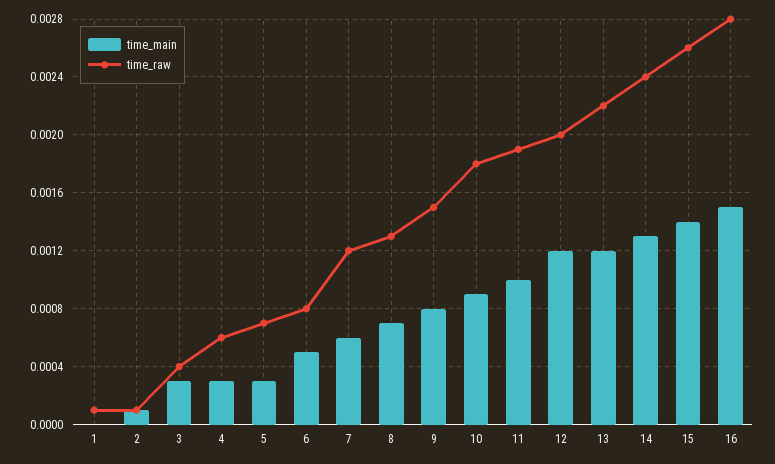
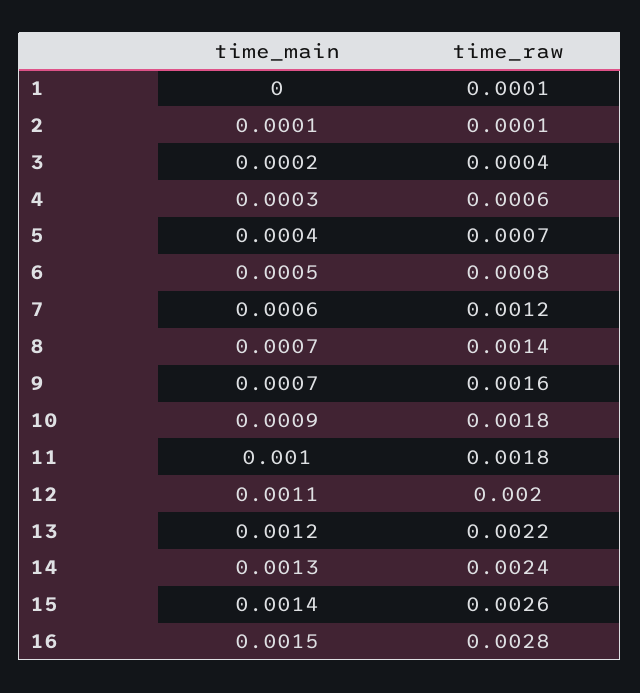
  {
    "time_main": {
      "1": 0,
      "2": 0.0001,
-     "3": 0.0003,
+     "3": 0.0002,
      "4": 0.0003,
-     "5": 0.0003,
+     "5": 0.0004,
      "6": 0.0005,
      "7": 0.0006,
      "8": 0.0007,
-     "9": 0.0008,
+     "9": 0.0007,
      "10": 0.0009,
      "11": 0.001,
-     "12": 0.0012,
+     "12": 0.0011,
      "13": 0.0012,
      "14": 0.0013,
      "15": 0.0014,
      "16": 0.0015
    },
    "time_raw": {
      "1": 0.0001,
      "2": 0.0001,
      "3": 0.0004,
      "4": 0.0006,
      "5": 0.0007,
      "6": 0.0008,
      "7": 0.0012,
-     "8": 0.0013,
+     "8": 0.0014,
-     "9": 0.0015,
+     "9": 0.0016,
      "10": 0.0018,
-     "11": 0.0019,
+     "11": 0.0018,
      "12": 0.002,
      "13": 0.0022,
      "14": 0.0024,
      "15": 0.0026,
      "16": 0.0028
    }
  }

